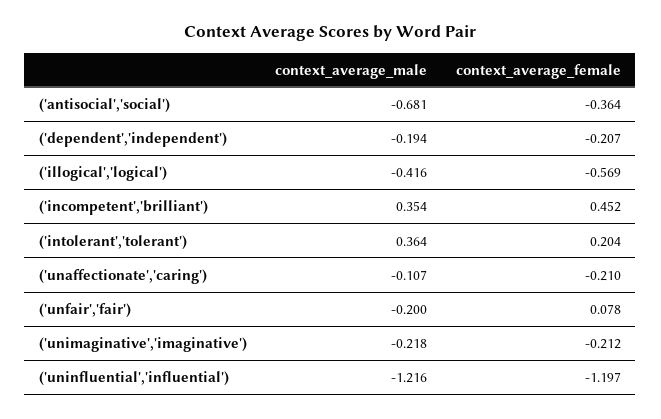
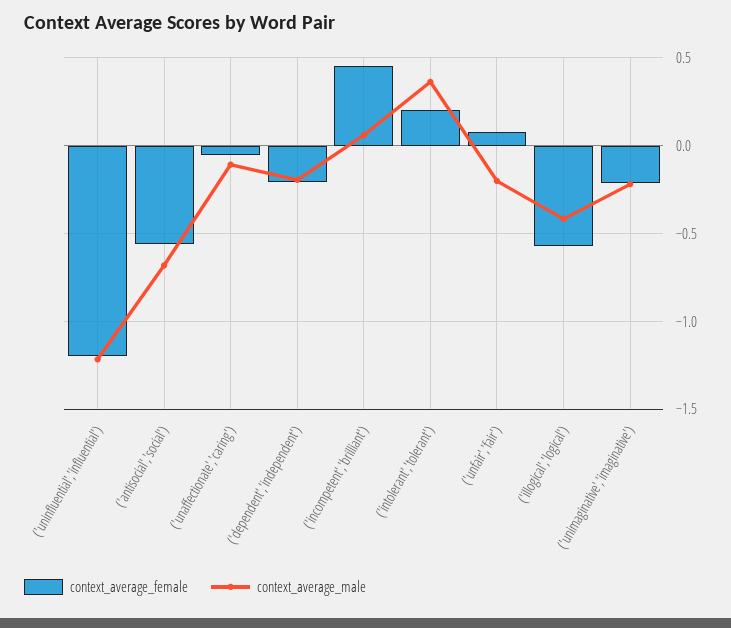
  {
    "context_average_male": {
      "('antisocial','social')": -0.681,
      "('dependent','independent')": -0.194,
      "('illogical','logical')": -0.416,
-     "('incompetent','brilliant')": 0.354,
+     "('incompetent','brilliant')": 0.05,
      "('intolerant','tolerant')": 0.364,
      "('unaffectionate','caring')": -0.107,
      "('unfair','fair')": -0.2,
      "('unimaginative','imaginative')": -0.218,
      "('uninfluential','influential')": -1.216
    },
    "context_average_female": {
-     "('antisocial','social')": -0.364,
+     "('antisocial','social')": -0.55,
      "('dependent','independent')": -0.207,
      "('illogical','logical')": -0.569,
      "('incompetent','brilliant')": 0.452,
      "('intolerant','tolerant')": 0.204,
-     "('unaffectionate','caring')": -0.21,
+     "('unaffectionate','caring')": -0.05,
      "('unfair','fair')": 0.078,
      "('unimaginative','imaginative')": -0.212,
      "('uninfluential','influential')": -1.197
    }
  }

